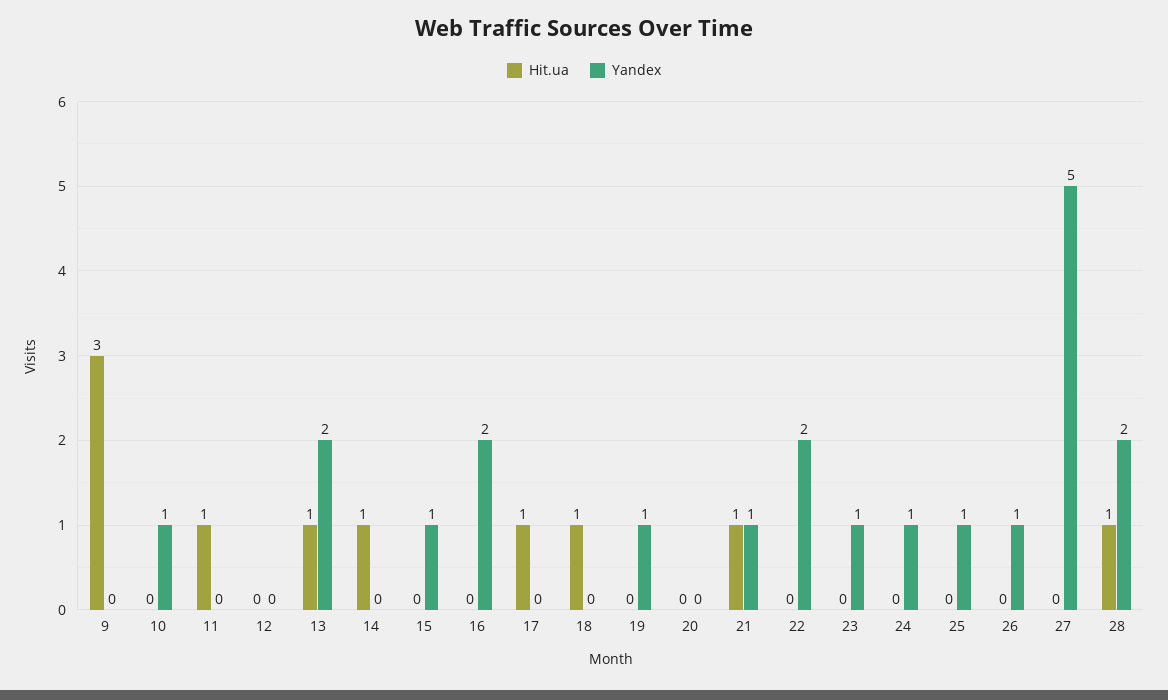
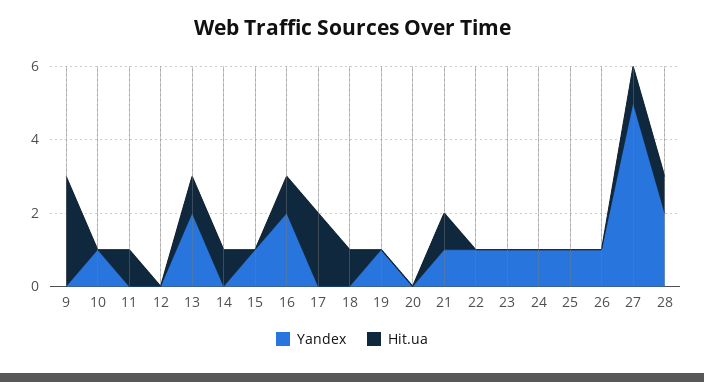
  {
    "Hit.ua": {
      "9": 3,
      "10": 0,
      "11": 1,
      "12": 0,
      "13": 1,
      "14": 1,
      "15": 0,
-     "16": 0,
+     "16": 1,
-     "17": 1,
+     "17": 2,
      "18": 1,
      "19": 0,
      "20": 0,
      "21": 1,
      "22": 0,
      "23": 0,
      "24": 0,
      "25": 0,
      "26": 0,
-     "27": 0,
+     "27": 1,
      "28": 1
    },
    "Yandex": {
      "9": 0,
      "10": 1,
      "11": 0,
      "12": 0,
      "13": 2,
      "14": 0,
      "15": 1,
      "16": 2,
      "17": 0,
      "18": 0,
      "19": 1,
      "20": 0,
      "21": 1,
-     "22": 2,
+     "22": 1,
      "23": 1,
      "24": 1,
      "25": 1,
      "26": 1,
      "27": 5,
      "28": 2
    }
  }

